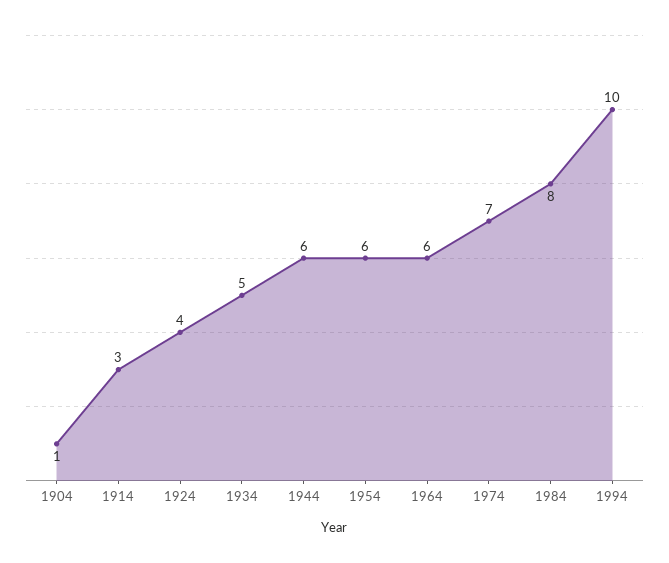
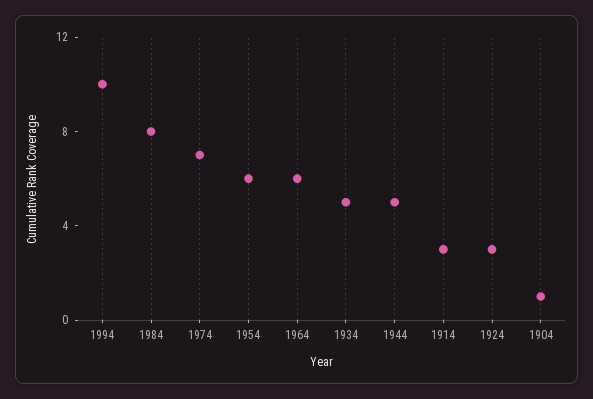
  {
    "1904": 1,
    "1914": 3,
-   "1924": 4,
+   "1924": 3,
    "1934": 5,
-   "1944": 6,
+   "1944": 5,
    "1954": 6,
    "1964": 6,
    "1974": 7,
    "1984": 8,
    "1994": 10
  }

